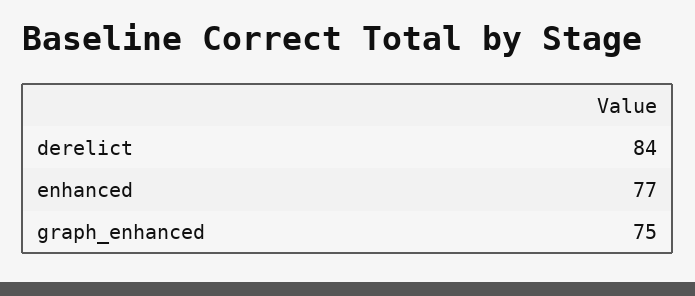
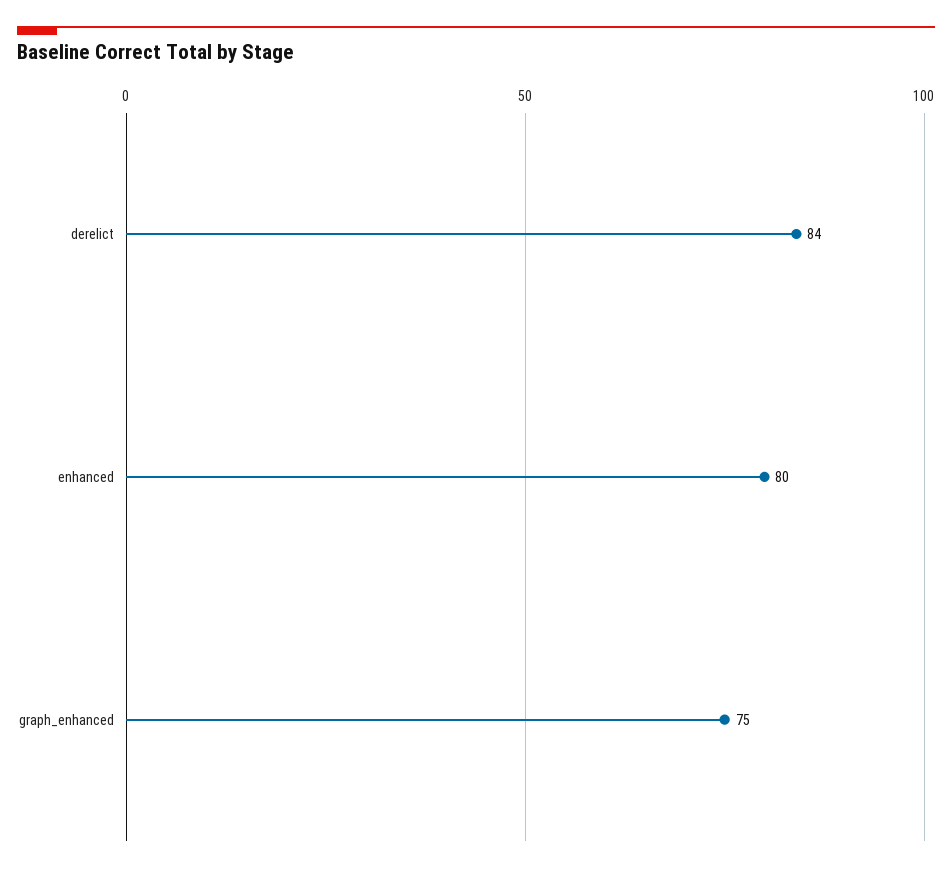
  {
    "derelict": 84,
-   "enhanced": 77,
+   "enhanced": 80,
    "graph_enhanced": 75
  }

